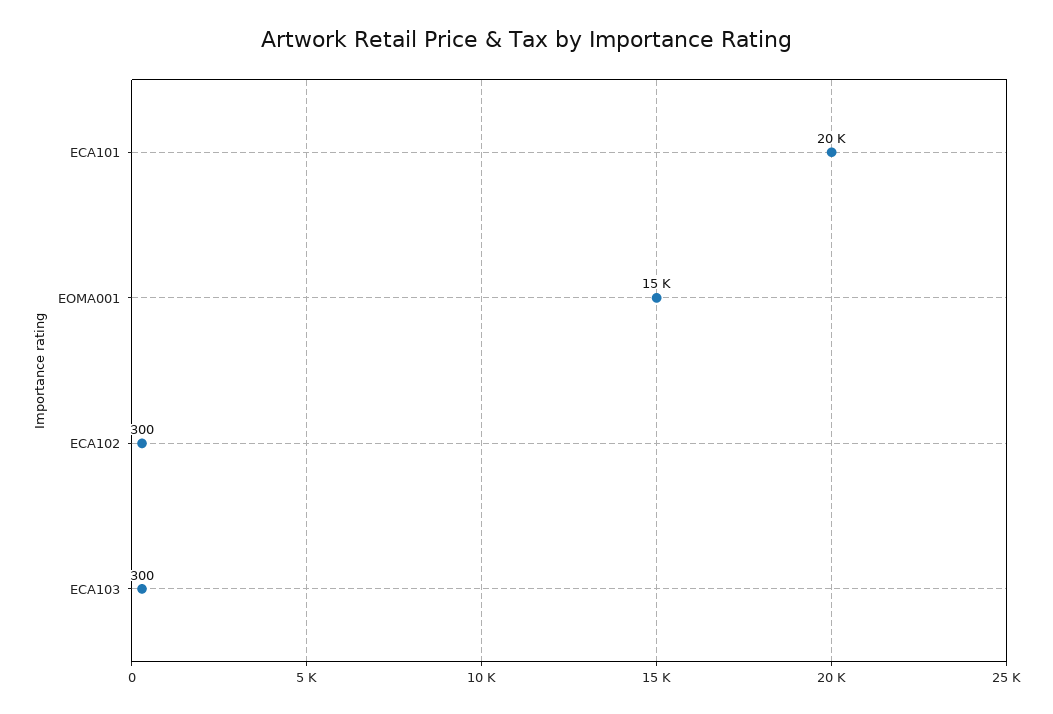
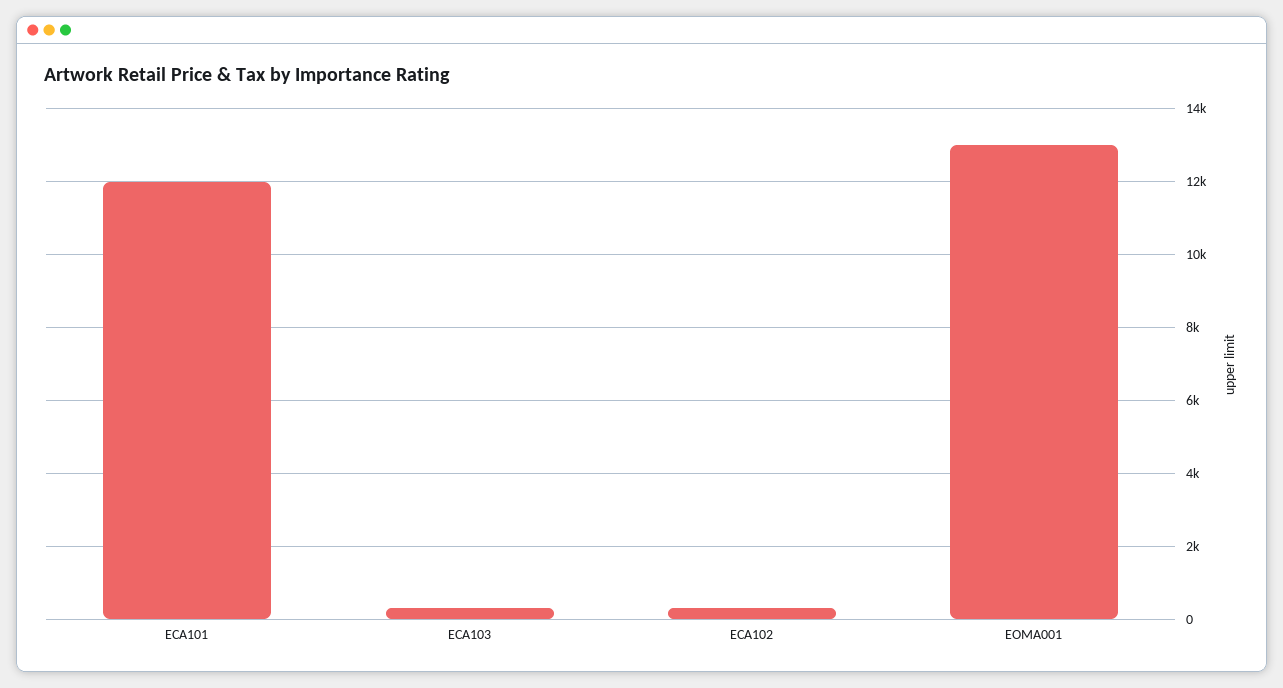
  {
-   "ECA101": 20000,
+   "ECA101": 12000,
-   "EOMA001": 15000,
+   "EOMA001": 13000,
    "ECA102": 300,
    "ECA103": 300
  }

